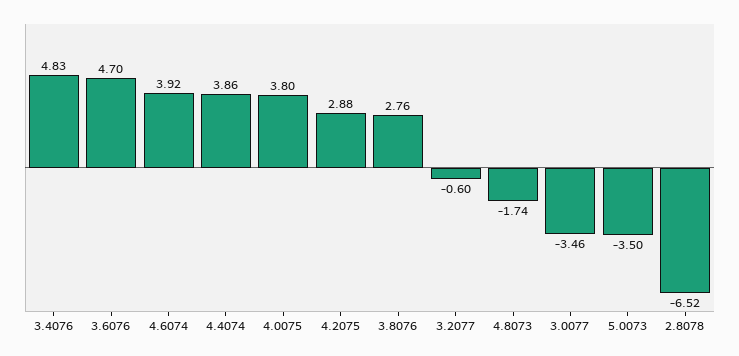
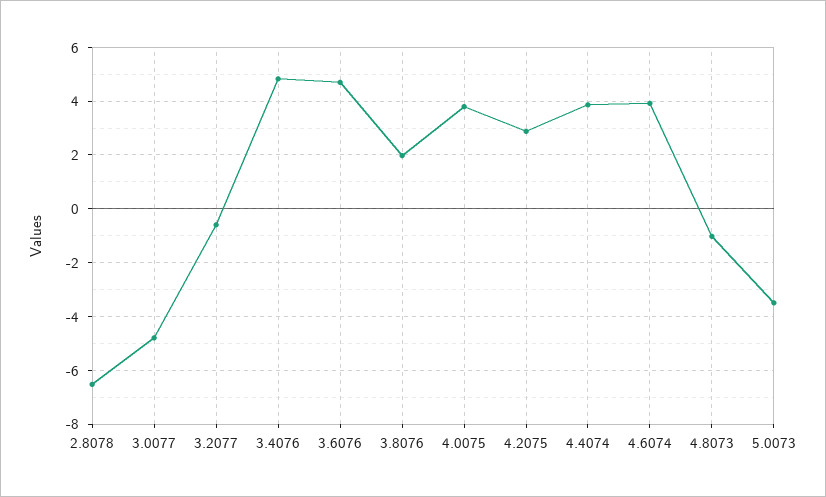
  {
    "3.4076": 4.83,
    "3.6076": 4.7,
    "4.6074": 3.92,
    "4.4074": 3.86,
    "4.0075": 3.8,
    "4.2075": 2.88,
-   "3.8076": 2.76,
+   "3.8076": 2,
    "3.2077": -0.6,
-   "4.8073": -1.74,
+   "4.8073": -1,
-   "3.0077": -3.46,
+   "3.0077": -4.75,
    "5.0073": -3.5,
    "2.8078": -6.52
  }

